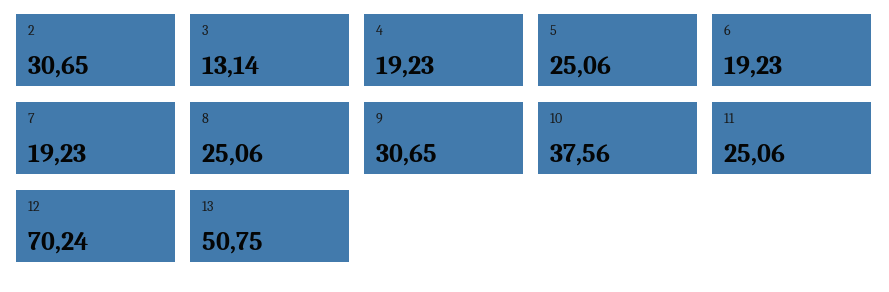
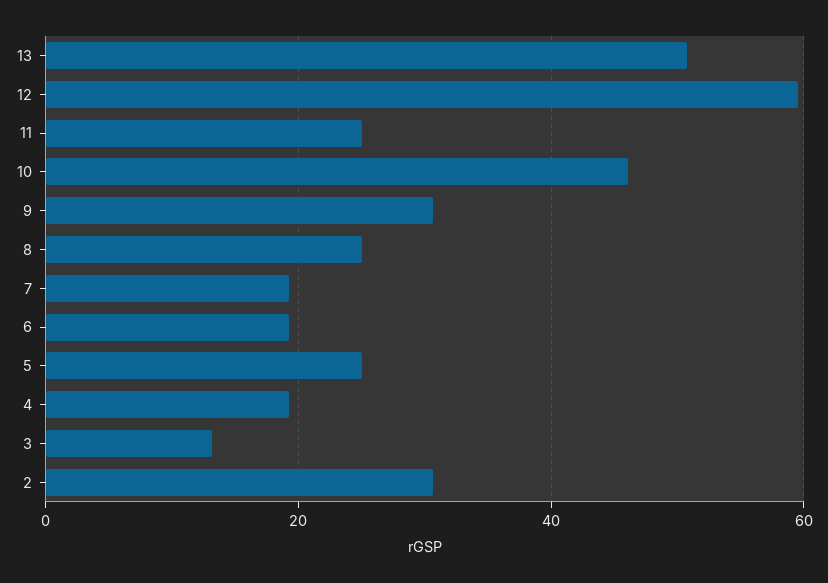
  {
    "2": 30.65,
    "3": 13.14,
    "4": 19.23,
    "5": 25.06,
    "6": 19.23,
    "7": 19.23,
    "8": 25.06,
    "9": 30.65,
-   "10": 37.56,
+   "10": 46,
    "11": 25.06,
-   "12": 70.24,
+   "12": 60,
    "13": 50.75
  }

